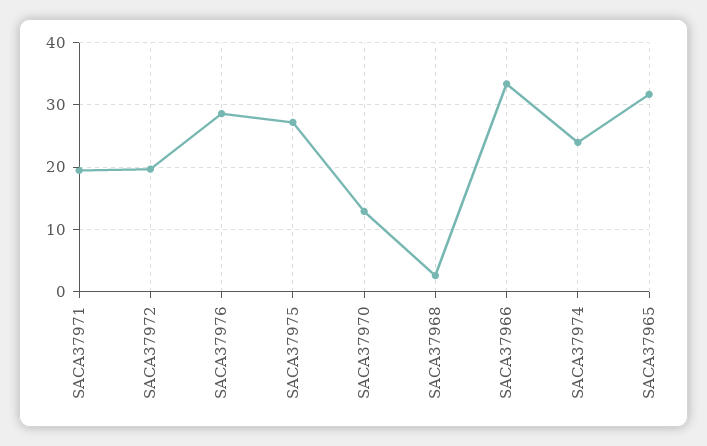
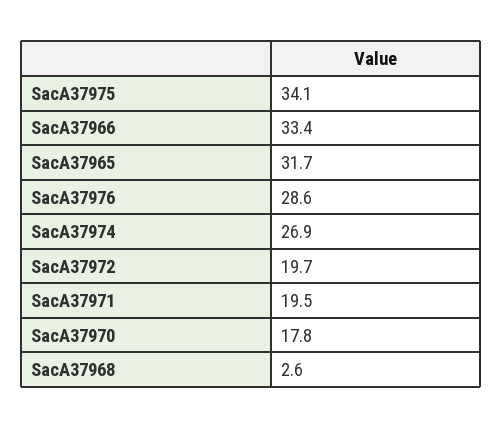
  {
    "SACA37971": 19.5,
    "SACA37972": 19.7,
    "SACA37976": 28.6,
-   "SACA37975": 27,
+   "SACA37975": 34.1,
-   "SACA37970": 13,
+   "SACA37970": 17.8,
    "SACA37968": 2.6,
    "SACA37966": 33.4,
-   "SACA37974": 24,
+   "SACA37974": 26.9,
    "SACA37965": 31.7
  }

